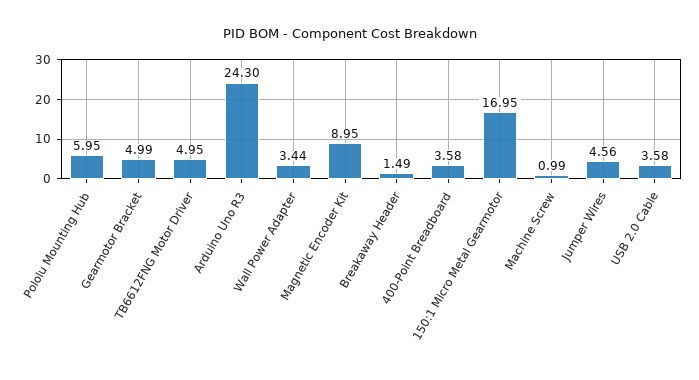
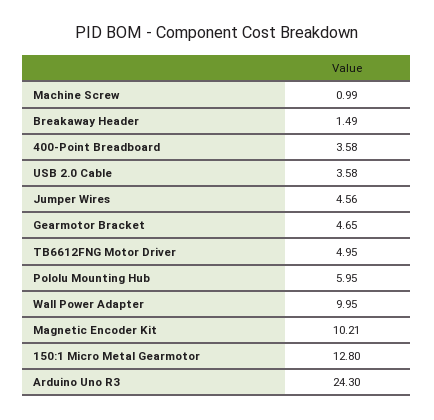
  {
    "Pololu Mounting Hub": 5.95,
-   "Gearmotor Bracket": 4.99,
+   "Gearmotor Bracket": 4.65,
    "TB6612FNG Motor Driver": 4.95,
    "Arduino Uno R3": 24.3,
-   "Wall Power Adapter": 3.44,
+   "Wall Power Adapter": 9.95,
-   "Magnetic Encoder Kit": 8.95,
+   "Magnetic Encoder Kit": 10.21,
    "Breakaway Header": 1.49,
    "400-Point Breadboard": 3.58,
-   "150:1 Micro Metal Gearmotor": 16.95,
+   "150:1 Micro Metal Gearmotor": 12.8,
    "Machine Screw": 0.99,
    "Jumper Wires": 4.56,
    "USB 2.0 Cable": 3.58
  }

